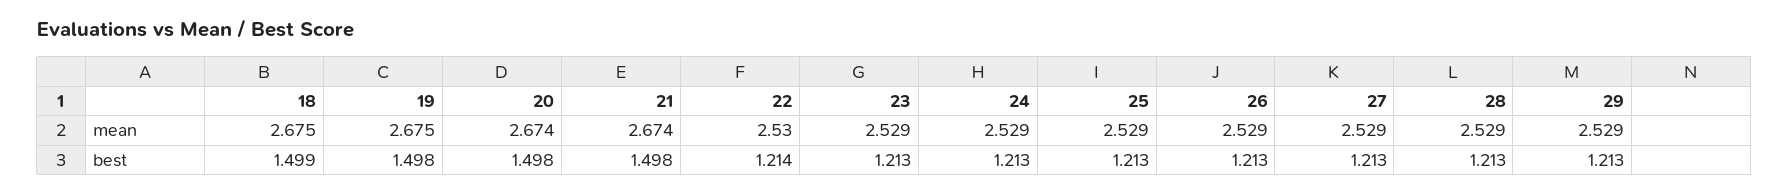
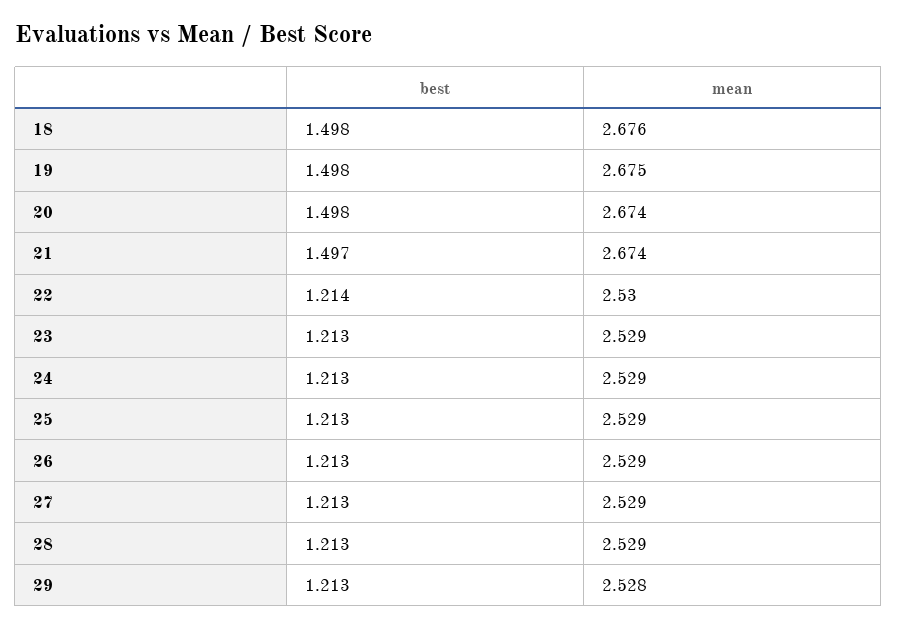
  {
    "18": {
-     "mean": 2.675,
+     "mean": 2.676,
-     "best": 1.499
+     "best": 1.498
    },
    "19": {
      "mean": 2.675,
      "best": 1.498
    },
    "20": {
      "mean": 2.674,
      "best": 1.498
    },
    "21": {
      "mean": 2.674,
-     "best": 1.498
+     "best": 1.497
    },
    "22": {
      "mean": 2.53,
      "best": 1.214
    },
    "23": {
      "mean": 2.529,
      "best": 1.213
    },
    "24": {
      "mean": 2.529,
      "best": 1.213
    },
    "25": {
      "mean": 2.529,
      "best": 1.213
    },
    "26": {
      "mean": 2.529,
      "best": 1.213
    },
    "27": {
      "mean": 2.529,
      "best": 1.213
    },
    "28": {
      "mean": 2.529,
      "best": 1.213
    },
    "29": {
-     "mean": 2.529,
+     "mean": 2.528,
      "best": 1.213
    }
  }

